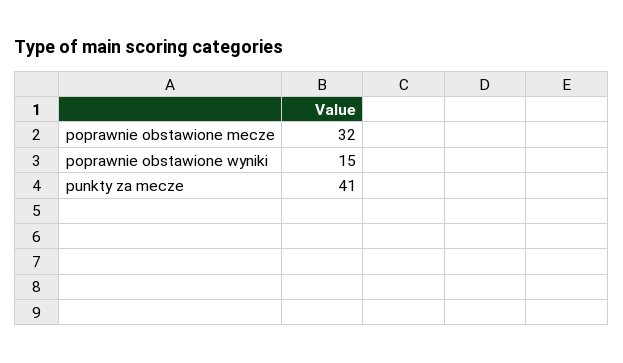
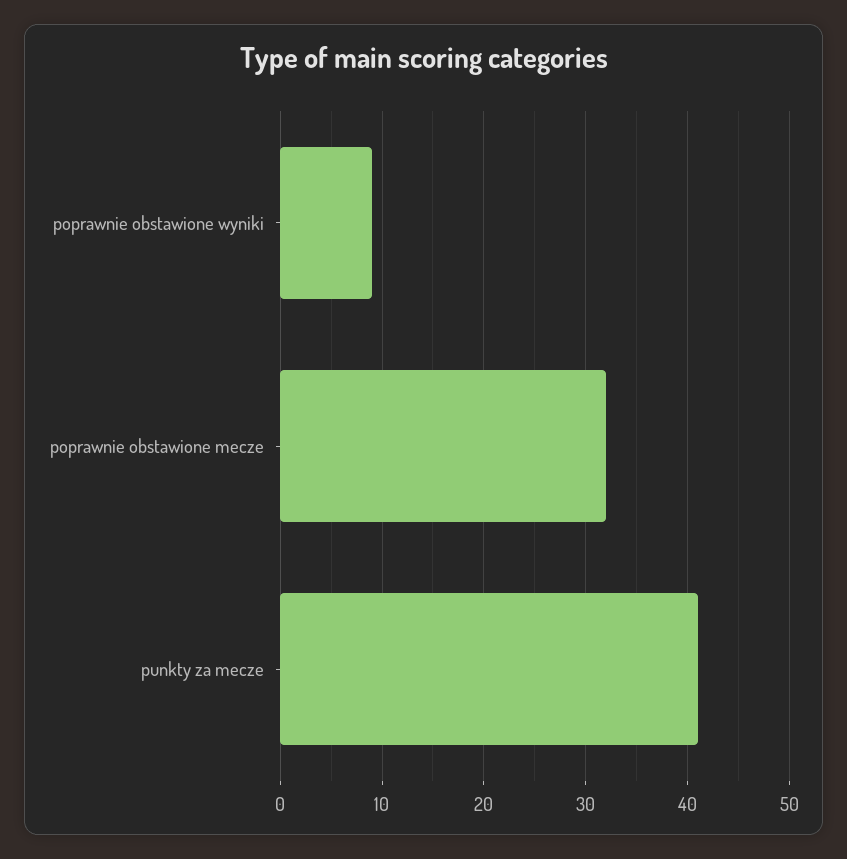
  {
    "poprawnie obstawione mecze": 32,
-   "poprawnie obstawione wyniki": 15,
+   "poprawnie obstawione wyniki": 9,
    "punkty za mecze": 41
  }

